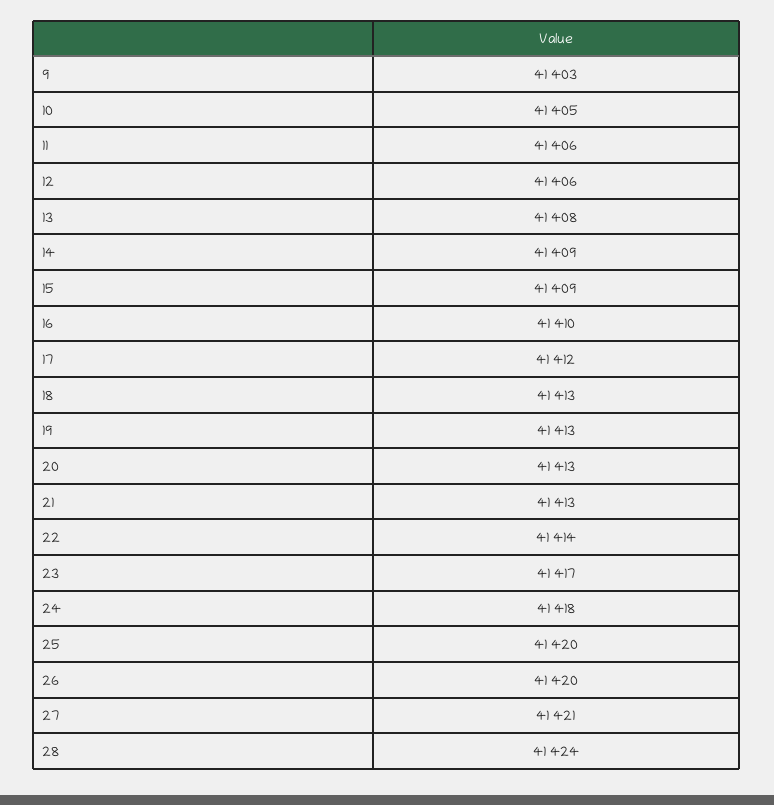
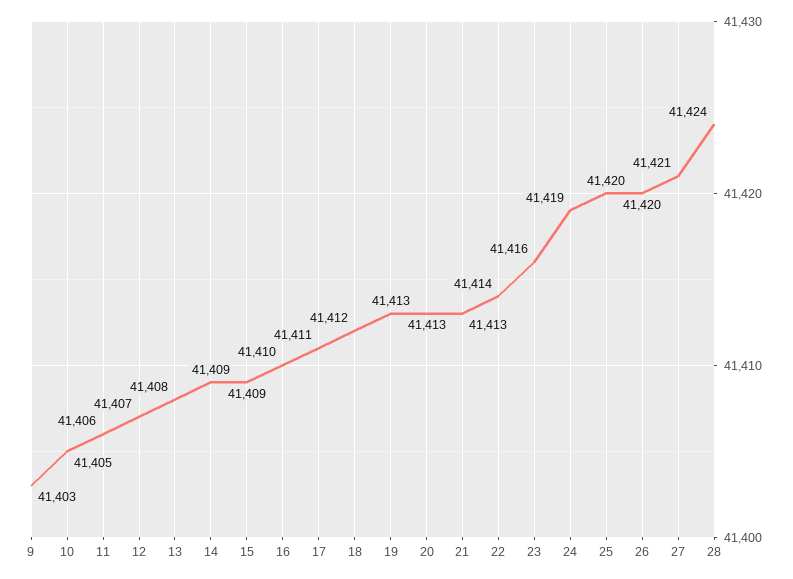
  {
    "9": 41403,
    "10": 41405,
    "11": 41406,
-   "12": 41406,
+   "12": 41407,
    "13": 41408,
    "14": 41409,
    "15": 41409,
    "16": 41410,
-   "17": 41412,
+   "17": 41411,
-   "18": 41413,
+   "18": 41412,
    "19": 41413,
    "20": 41413,
    "21": 41413,
    "22": 41414,
-   "23": 41417,
+   "23": 41416,
-   "24": 41418,
+   "24": 41419,
    "25": 41420,
    "26": 41420,
    "27": 41421,
    "28": 41424
  }

